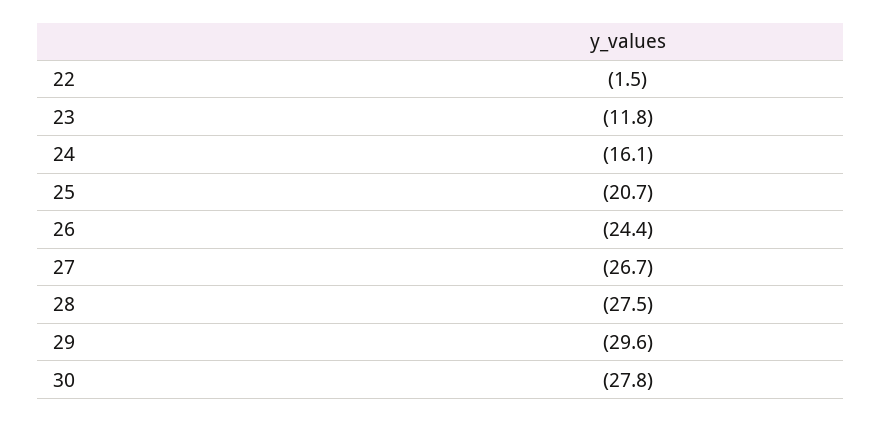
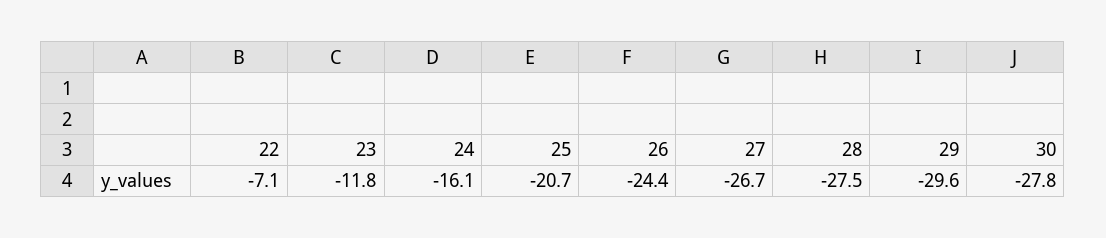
  {
-   "22": -1.5,
+   "22": -7.1,
    "23": -11.8,
    "24": -16.1,
    "25": -20.7,
    "26": -24.4,
    "27": -26.7,
    "28": -27.5,
    "29": -29.6,
    "30": -27.8
  }

